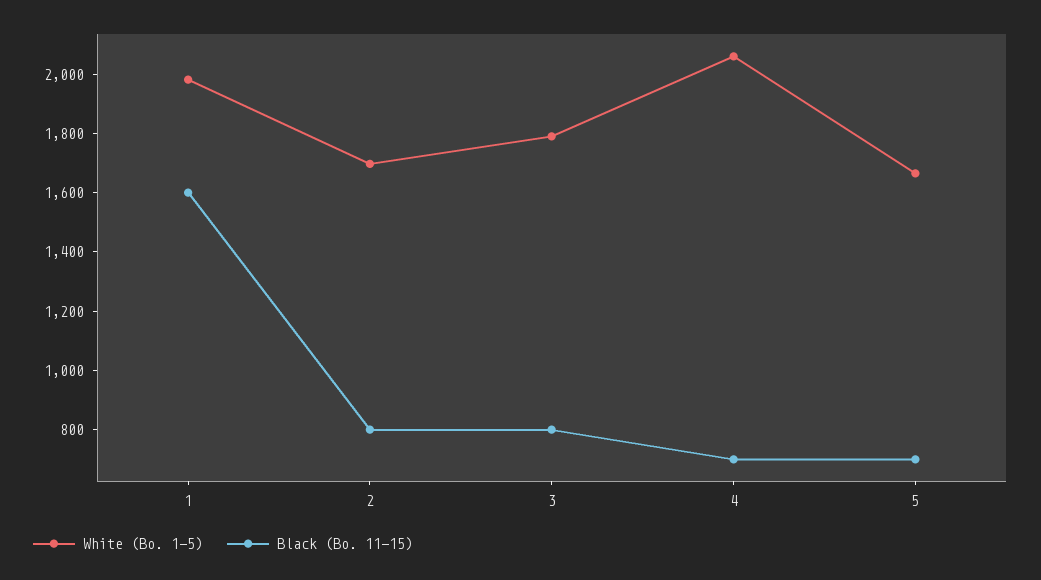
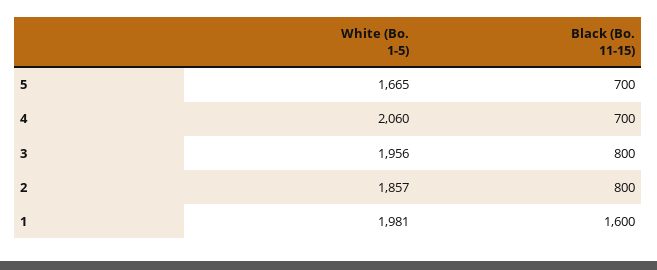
  {
    "White (Bo. 1-5)": {
      "1": 1981,
-     "2": 1700,
+     "2": 1857,
-     "3": 1800,
+     "3": 1956,
      "4": 2060,
      "5": 1665
    },
    "Black (Bo. 11-15)": {
      "1": 1600,
      "2": 800,
      "3": 800,
      "4": 700,
      "5": 700
    }
  }

